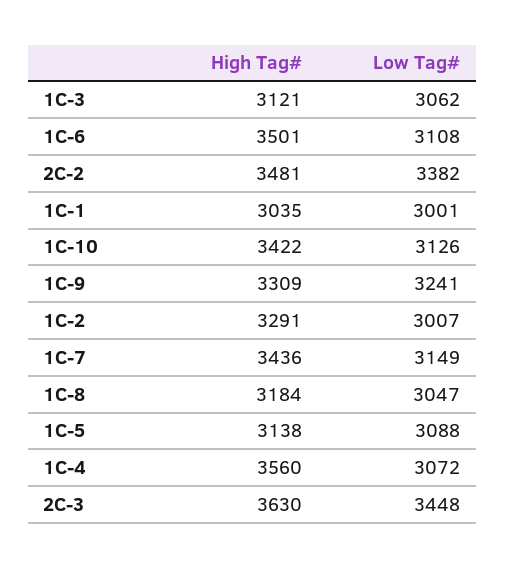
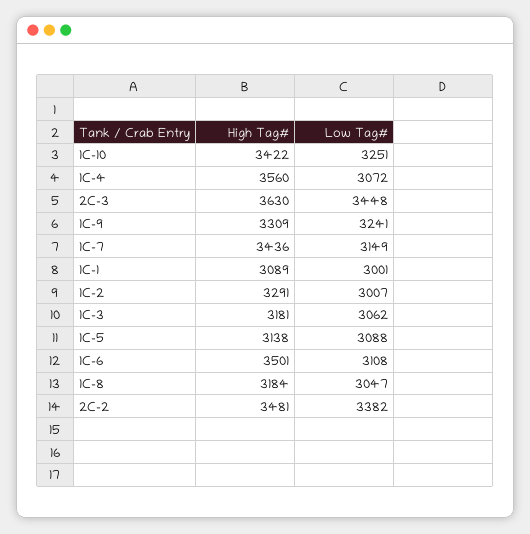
  {
    "High Tag#": {
-     "1C-3": 3121,
+     "1C-3": 3181,
      "1C-6": 3501,
      "2C-2": 3481,
-     "1C-1": 3035,
+     "1C-1": 3089,
      "1C-10": 3422,
      "1C-9": 3309,
      "1C-2": 3291,
      "1C-7": 3436,
      "1C-8": 3184,
      "1C-5": 3138,
      "1C-4": 3560,
      "2C-3": 3630
    },
    "Low Tag#": {
      "1C-3": 3062,
      "1C-6": 3108,
      "2C-2": 3382,
      "1C-1": 3001,
-     "1C-10": 3126,
+     "1C-10": 3251,
      "1C-9": 3241,
      "1C-2": 3007,
      "1C-7": 3149,
      "1C-8": 3047,
      "1C-5": 3088,
      "1C-4": 3072,
      "2C-3": 3448
    }
  }

